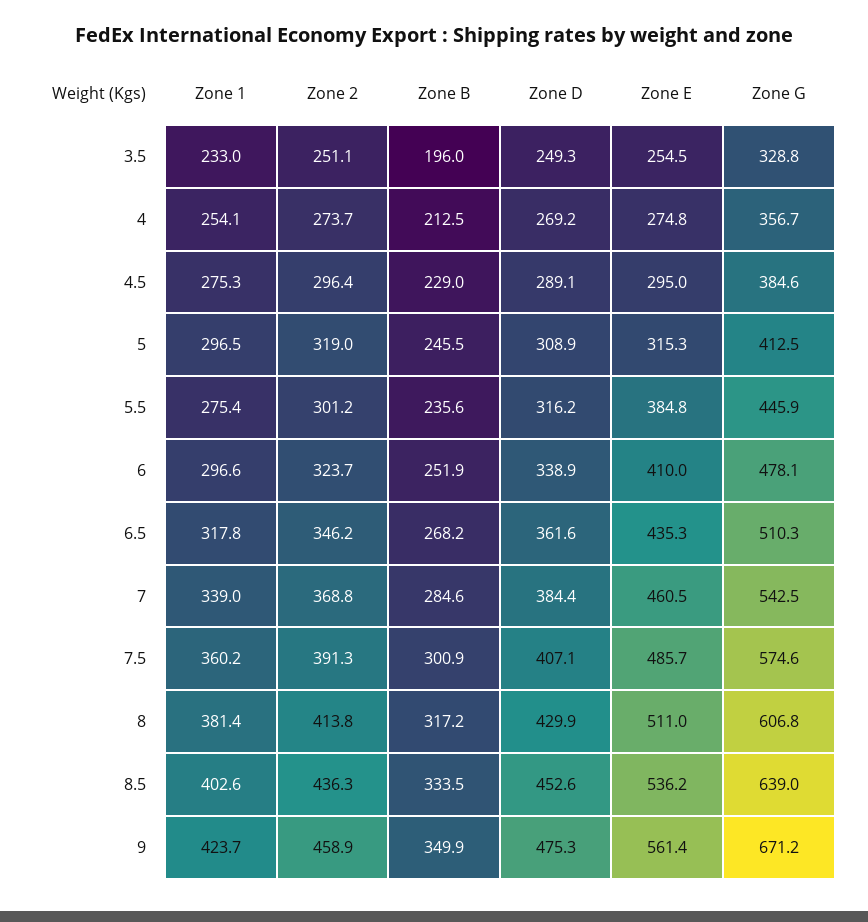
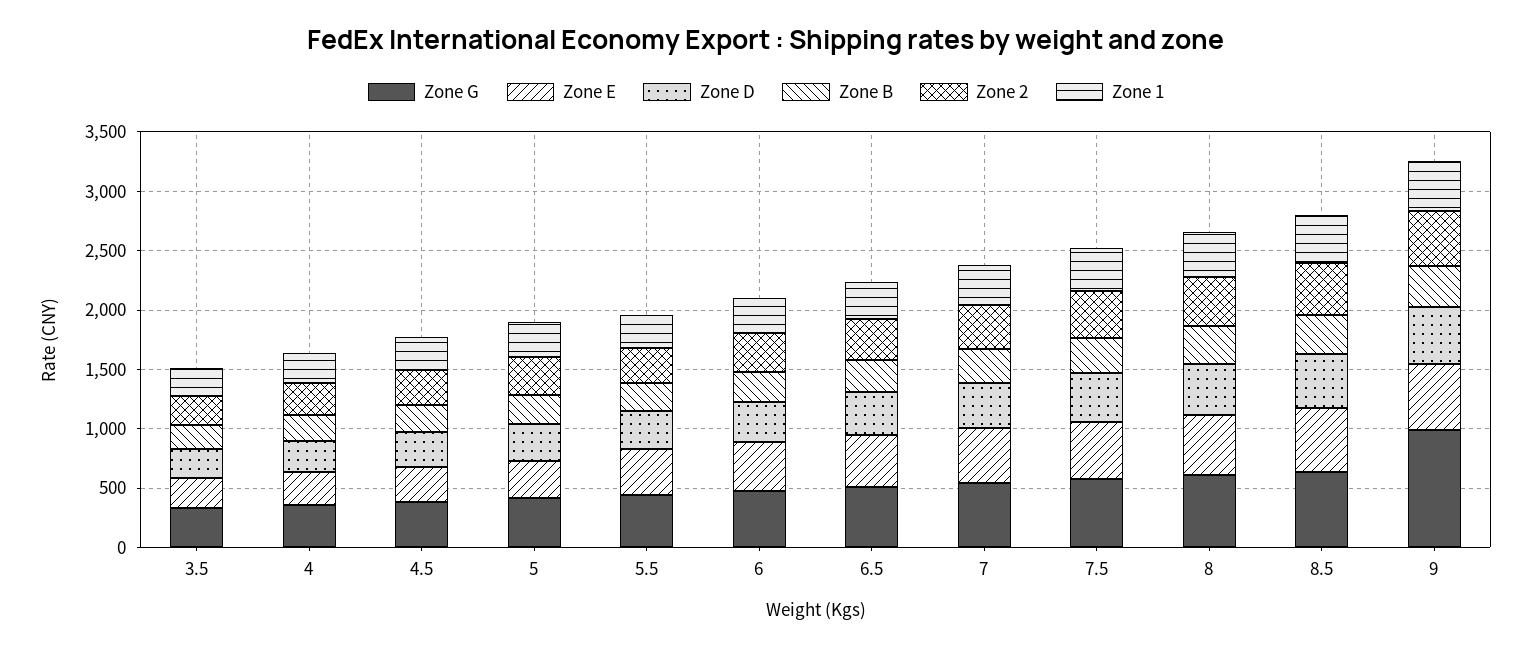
  {
    "Zone 1": {
      "3.5": 233,
      "4": 254.1,
      "4.5": 275.3,
      "5": 296.5,
      "5.5": 275.4,
      "6": 296.6,
      "6.5": 317.8,
      "7": 339,
      "7.5": 360.2,
      "8": 381.4,
      "8.5": 402.6,
      "9": 423.7
    },
    "Zone 2": {
      "3.5": 251.1,
      "4": 273.7,
      "4.5": 296.4,
      "5": 319,
      "5.5": 301.2,
      "6": 323.7,
      "6.5": 346.2,
      "7": 368.8,
      "7.5": 391.3,
      "8": 413.8,
      "8.5": 436.3,
      "9": 458.9
    },
    "Zone B": {
      "3.5": 196,
      "4": 212.5,
      "4.5": 229,
      "5": 245.5,
      "5.5": 235.6,
      "6": 251.9,
      "6.5": 268.2,
      "7": 284.6,
      "7.5": 300.9,
      "8": 317.2,
      "8.5": 333.5,
      "9": 349.9
    },
    "Zone D": {
      "3.5": 249.3,
      "4": 269.2,
      "4.5": 289.1,
      "5": 308.9,
      "5.5": 316.2,
      "6": 338.9,
      "6.5": 361.6,
      "7": 384.4,
      "7.5": 407.1,
      "8": 429.9,
      "8.5": 452.6,
      "9": 475.3
    },
    "Zone E": {
      "3.5": 254.5,
      "4": 274.8,
      "4.5": 295,
      "5": 315.3,
      "5.5": 384.8,
      "6": 410,
      "6.5": 435.3,
      "7": 460.5,
      "7.5": 485.7,
      "8": 511,
      "8.5": 536.2,
      "9": 561.4
    },
    "Zone G": {
      "3.5": 328.8,
      "4": 356.7,
      "4.5": 384.6,
      "5": 412.5,
      "5.5": 445.9,
      "6": 478.1,
      "6.5": 510.3,
      "7": 542.5,
      "7.5": 574.6,
      "8": 606.8,
      "8.5": 639,
-     "9": 671.2
+     "9": 1000
    }
  }

